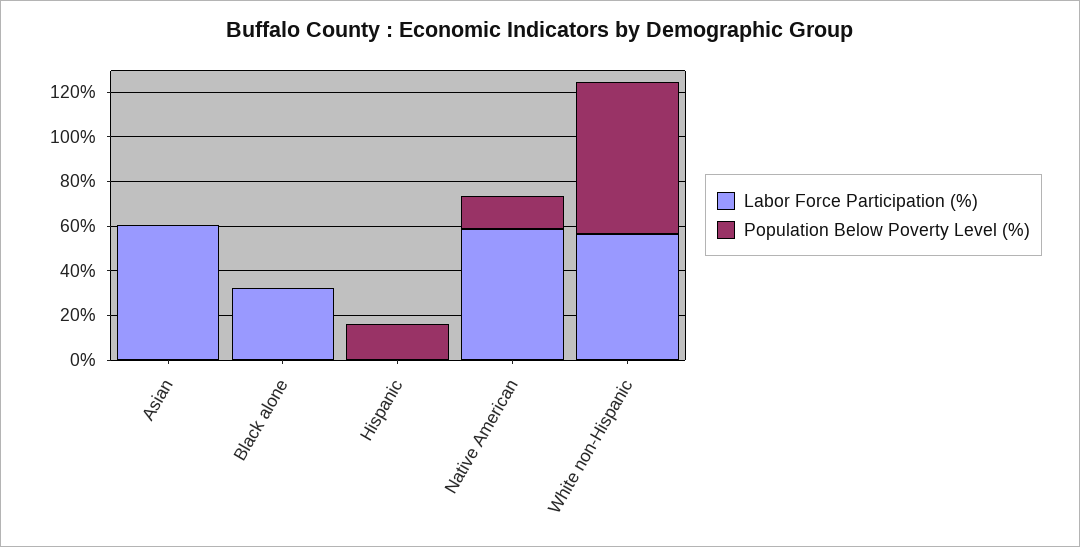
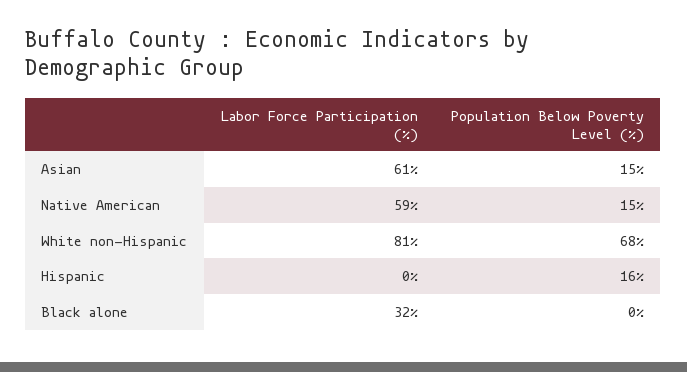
  {
    "Labor Force Participation (%)": {
      "Asian": 61,
      "Black alone": 32,
      "Hispanic": 0,
      "Native American": 59,
-     "White non-Hispanic": 55
+     "White non-Hispanic": 81
    },
    "Population Below Poverty Level (%)": {
-     "Asian": 0,
+     "Asian": 15,
      "Black alone": 0,
      "Hispanic": 16,
      "Native American": 15,
      "White non-Hispanic": 68
    }
  }

